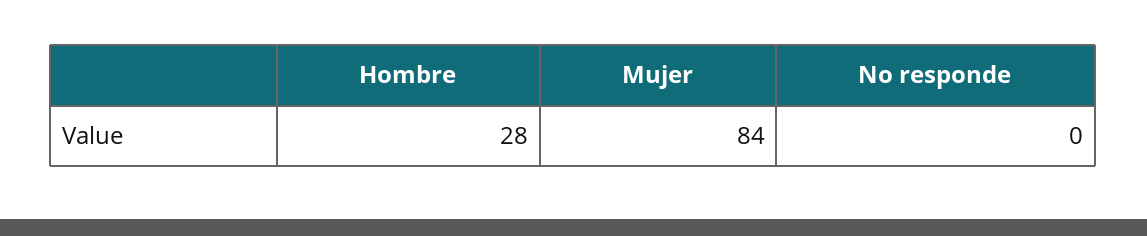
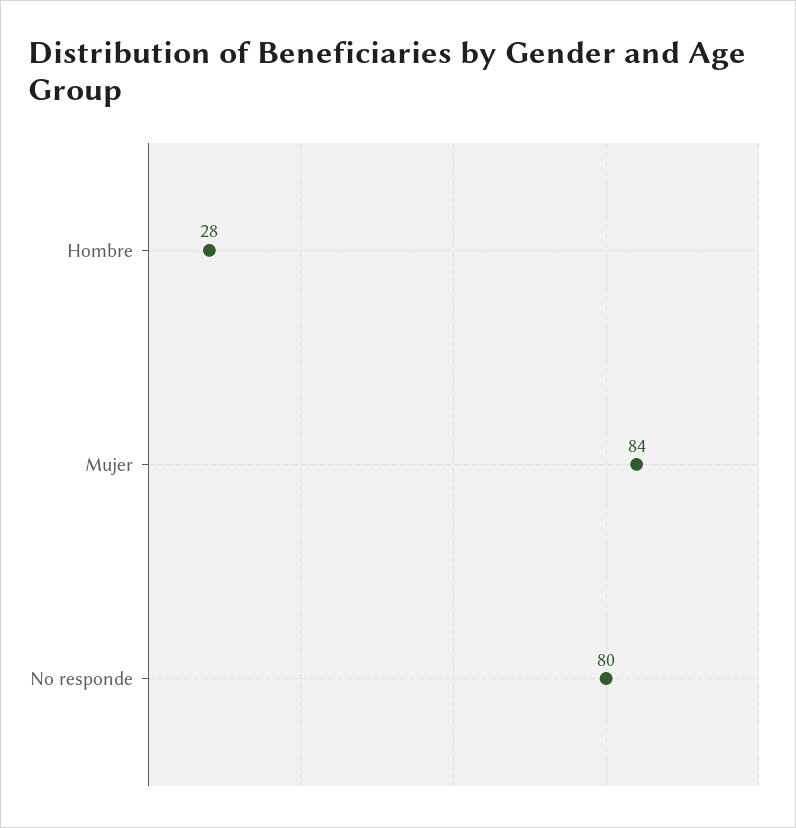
  {
    "Hombre": 28,
    "Mujer": 84,
-   "No responde": 0
+   "No responde": 80
  }

